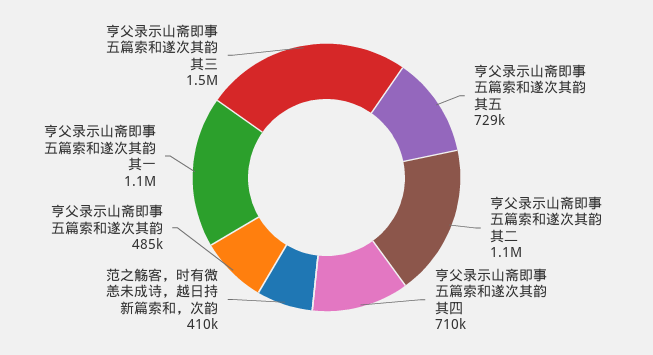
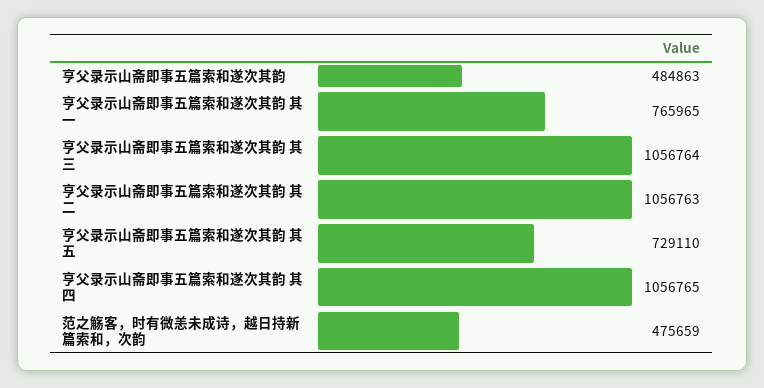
  {
    "亨父录示山斋即事五篇索和遂次其韵 其五": 729110,
    "亨父录示山斋即事五篇索和遂次其韵 其二": 1056763,
-   "亨父录示山斋即事五篇索和遂次其韵 其四": 710000,
+   "亨父录示山斋即事五篇索和遂次其韵 其四": 1056765,
-   "范之觞客，时有微恙未成诗，越日持新篇索和，次韵": 410000,
+   "范之觞客，时有微恙未成诗，越日持新篇索和，次韵": 475659,
    "亨父录示山斋即事五篇索和遂次其韵": 484863,
-   "亨父录示山斋即事五篇索和遂次其韵 其一": 1100000,
+   "亨父录示山斋即事五篇索和遂次其韵 其一": 765965,
-   "亨父录示山斋即事五篇索和遂次其韵 其三": 1500000
+   "亨父录示山斋即事五篇索和遂次其韵 其三": 1056764
  }

